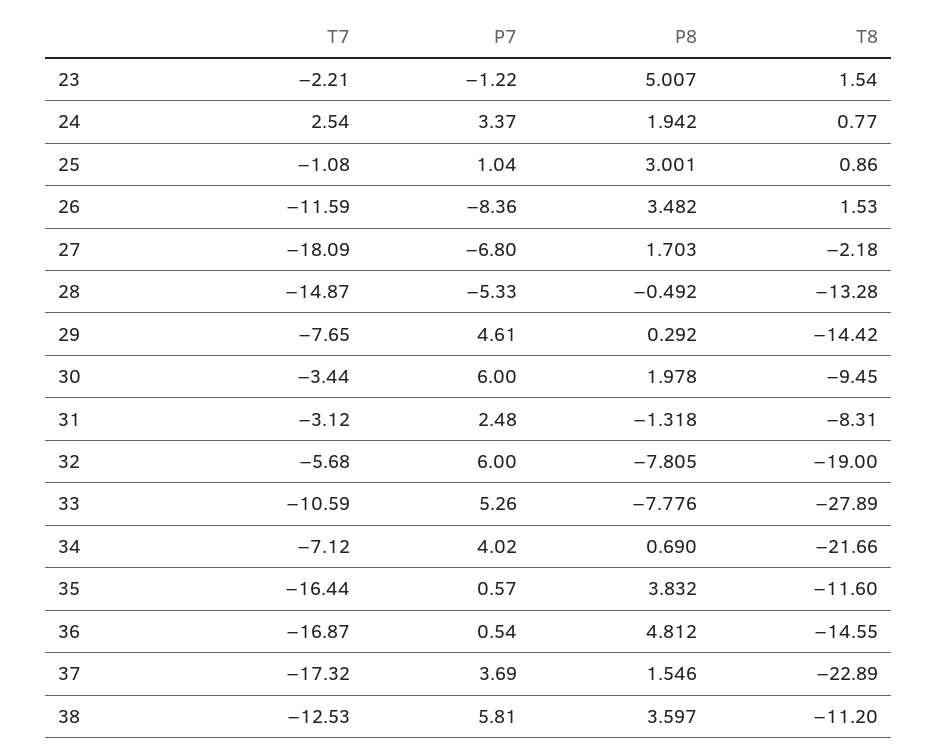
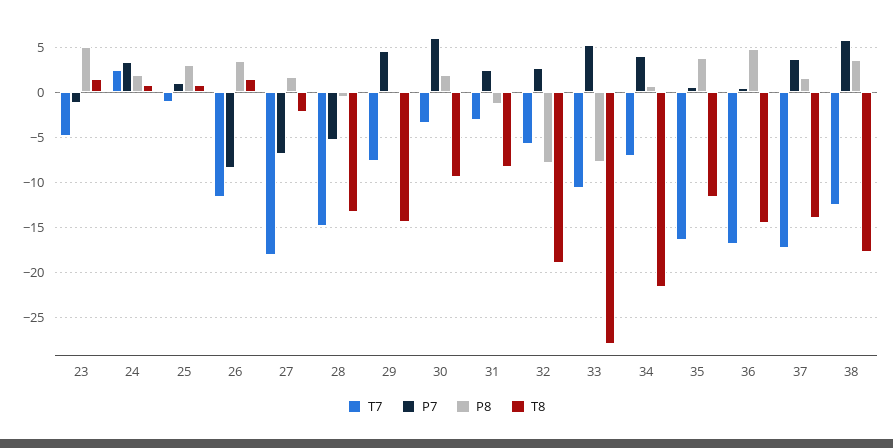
  {
    "T7": {
-     "23": -2.21,
+     "23": -5,
      "24": 2.54,
      "25": -1.08,
      "26": -11.59,
      "27": -18.09,
      "28": -14.87,
      "29": -7.65,
      "30": -3.44,
      "31": -3.12,
      "32": -5.68,
      "33": -10.59,
      "34": -7.12,
      "35": -16.44,
      "36": -16.87,
      "37": -17.32,
      "38": -12.53
    },
    "P7": {
      "23": -1.22,
      "24": 3.37,
      "25": 1.04,
      "26": -8.36,
      "27": -6.8,
      "28": -5.33,
      "29": 4.61,
      "30": 6,
      "31": 2.48,
-     "32": 6,
+     "32": 3,
      "33": 5.26,
      "34": 4.02,
      "35": 0.57,
      "36": 0.54,
      "37": 3.69,
      "38": 5.81
    },
    "P8": {
      "23": 5.007,
      "24": 1.942,
      "25": 3.001,
      "26": 3.482,
      "27": 1.703,
      "28": -0.492,
      "29": 0.292,
      "30": 1.978,
      "31": -1.318,
      "32": -7.805,
      "33": -7.776,
      "34": 0.69,
      "35": 3.832,
      "36": 4.812,
      "37": 1.546,
      "38": 3.597
    },
    "T8": {
      "23": 1.54,
      "24": 0.77,
      "25": 0.86,
      "26": 1.53,
      "27": -2.18,
      "28": -13.28,
      "29": -14.42,
      "30": -9.45,
      "31": -8.31,
      "32": -19,
      "33": -27.89,
      "34": -21.66,
      "35": -11.6,
      "36": -14.55,
-     "37": -22.89,
+     "37": -14,
-     "38": -11.2
+     "38": -18
    }
  }

